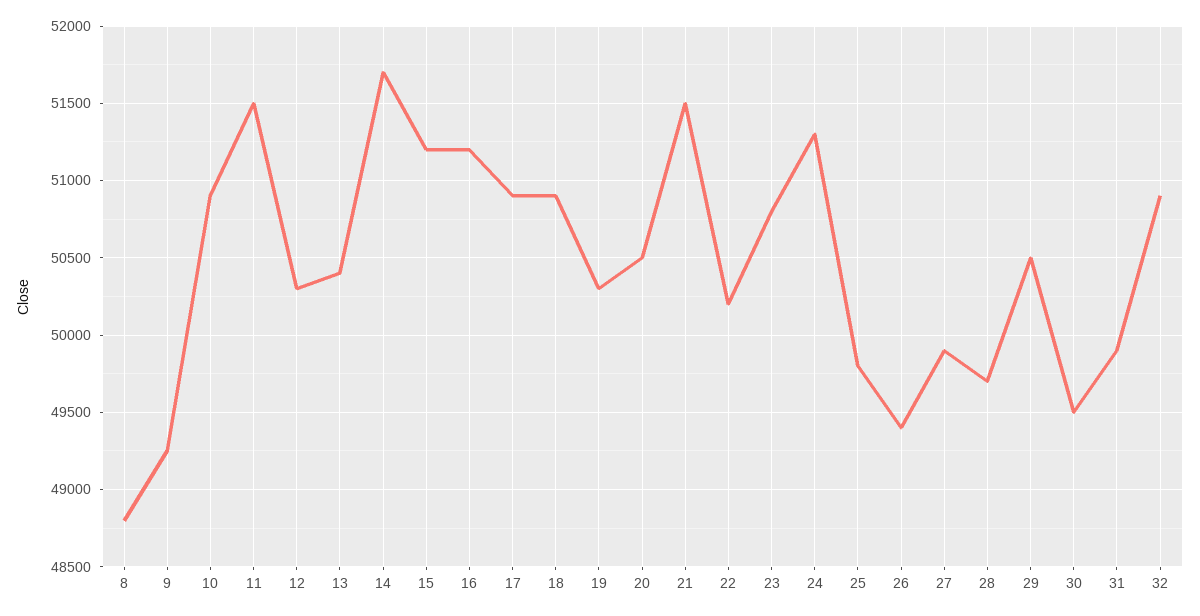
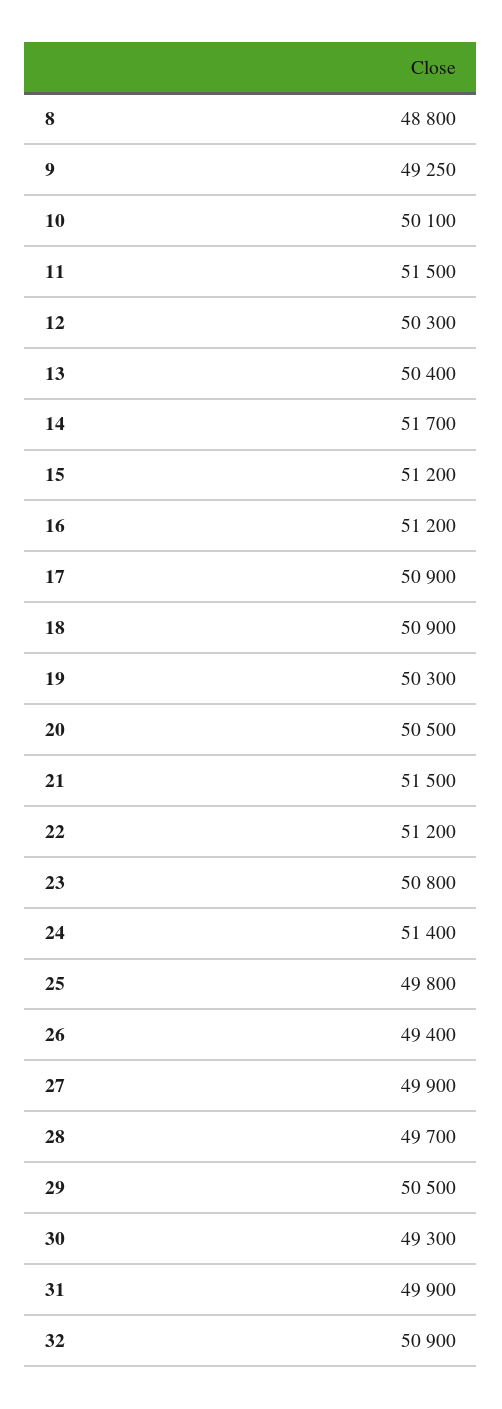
  {
    "8": 48800,
    "9": 49250,
-   "10": 50900,
+   "10": 50100,
    "11": 51500,
    "12": 50300,
    "13": 50400,
    "14": 51700,
    "15": 51200,
    "16": 51200,
    "17": 50900,
    "18": 50900,
    "19": 50300,
    "20": 50500,
    "21": 51500,
-   "22": 50200,
+   "22": 51200,
    "23": 50800,
-   "24": 51300,
+   "24": 51400,
    "25": 49800,
    "26": 49400,
    "27": 49900,
    "28": 49700,
    "29": 50500,
-   "30": 49500,
+   "30": 49300,
    "31": 49900,
    "32": 50900
  }

